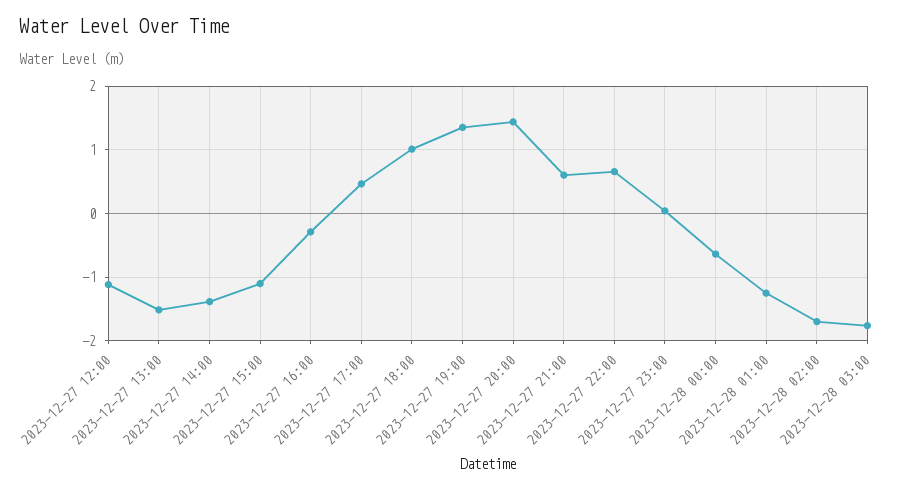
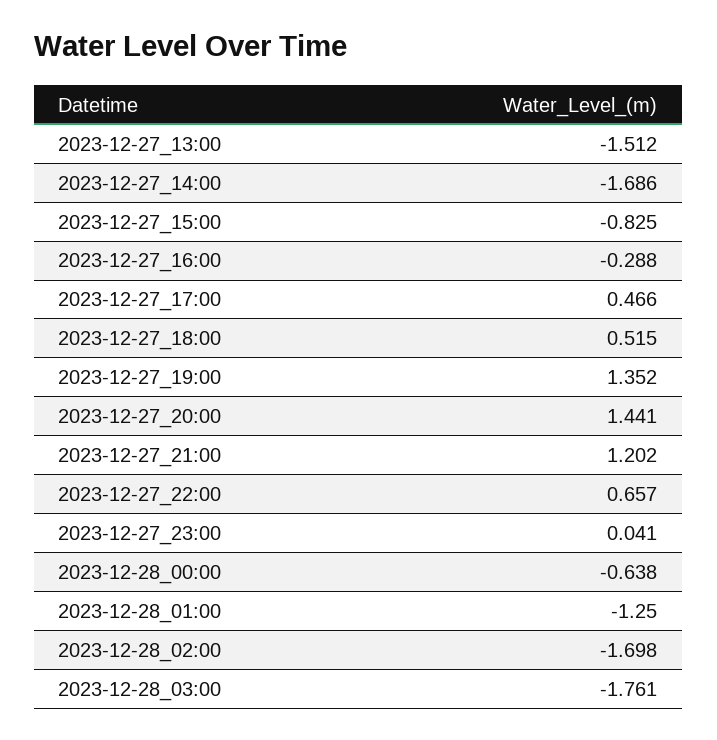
  {
-   "2023-12-27 12:00": -1.1,
    "2023-12-27 13:00": -1.512,
-   "2023-12-27 14:00": -1.4,
+   "2023-12-27 14:00": -1.686,
-   "2023-12-27 15:00": -1.1,
+   "2023-12-27 15:00": -0.825,
    "2023-12-27 16:00": -0.288,
    "2023-12-27 17:00": 0.466,
-   "2023-12-27 18:00": 1,
+   "2023-12-27 18:00": 0.515,
    "2023-12-27 19:00": 1.352,
    "2023-12-27 20:00": 1.441,
-   "2023-12-27 21:00": 0.6,
+   "2023-12-27 21:00": 1.202,
    "2023-12-27 22:00": 0.657,
    "2023-12-27 23:00": 0.041,
    "2023-12-28 00:00": -0.638,
    "2023-12-28 01:00": -1.25,
    "2023-12-28 02:00": -1.698,
    "2023-12-28 03:00": -1.761
  }

